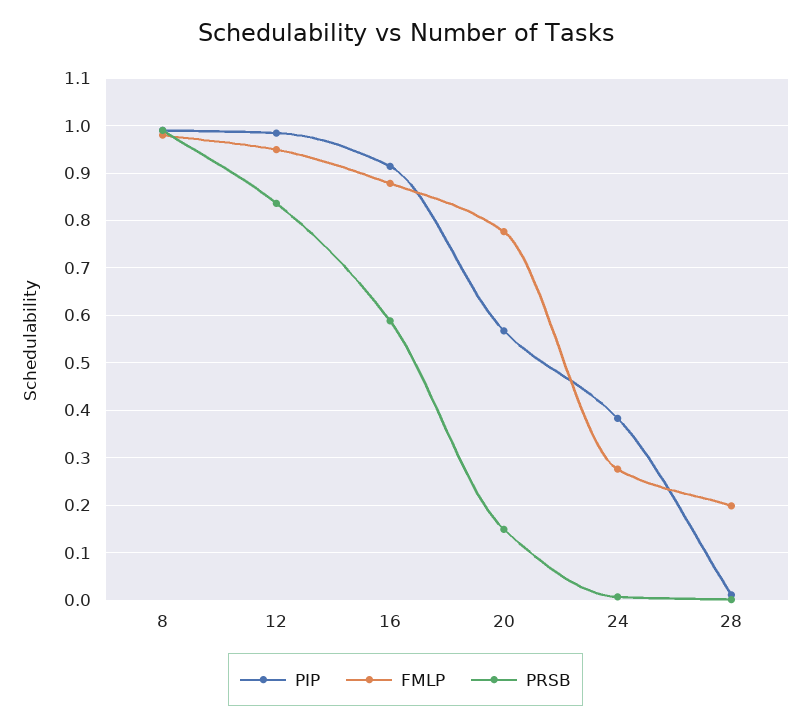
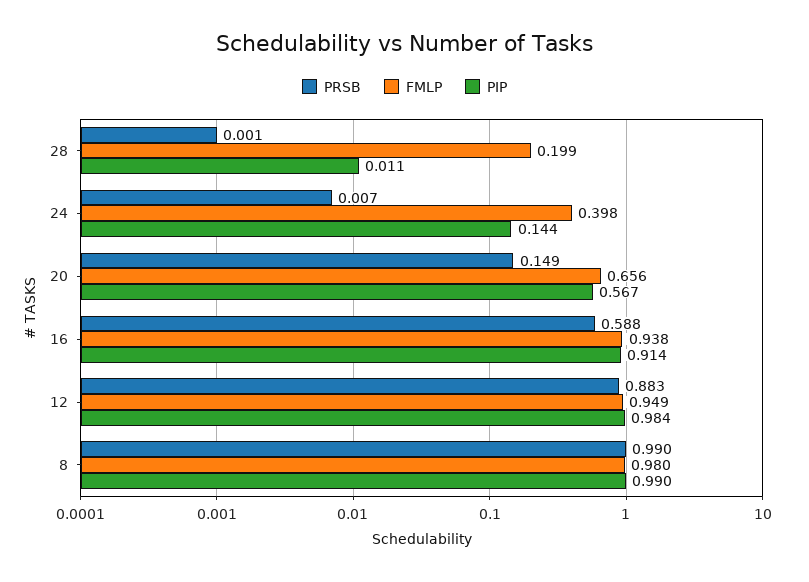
  {
    "PIP": {
      "8": 0.99,
      "12": 0.984,
      "16": 0.914,
      "20": 0.567,
-     "24": 0.38,
+     "24": 0.144,
      "28": 0.011
    },
    "FMLP": {
      "8": 0.98,
      "12": 0.949,
-     "16": 0.88,
+     "16": 0.938,
-     "20": 0.78,
+     "20": 0.656,
-     "24": 0.28,
+     "24": 0.398,
      "28": 0.199
    },
    "PRSB": {
      "8": 0.99,
-     "12": 0.84,
+     "12": 0.883,
      "16": 0.588,
      "20": 0.149,
      "24": 0.007,
      "28": 0.001
    }
  }

